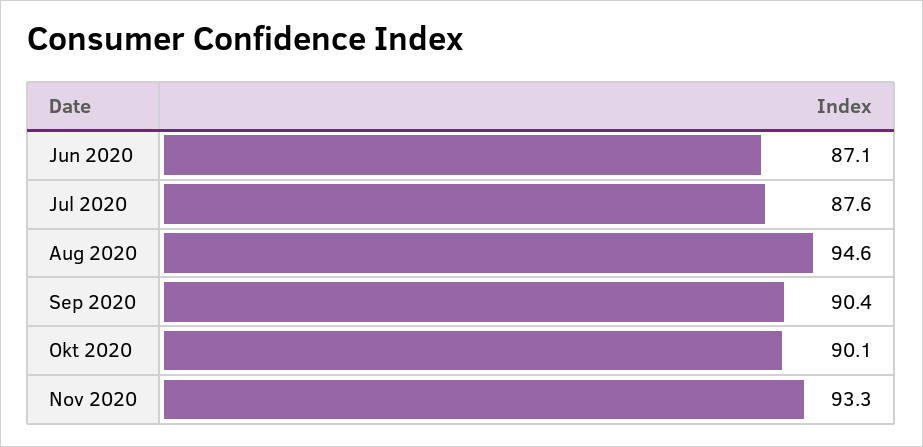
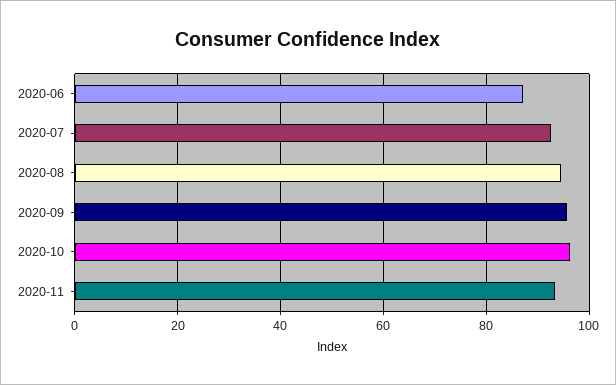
  {
    "Jun 2020": 87.1,
-   "Jul 2020": 87.6,
+   "Jul 2020": 92,
    "Aug 2020": 94.6,
-   "Sep 2020": 90.4,
+   "Sep 2020": 96,
-   "Okt 2020": 90.1,
+   "Okt 2020": 96,
    "Nov 2020": 93.3
  }

